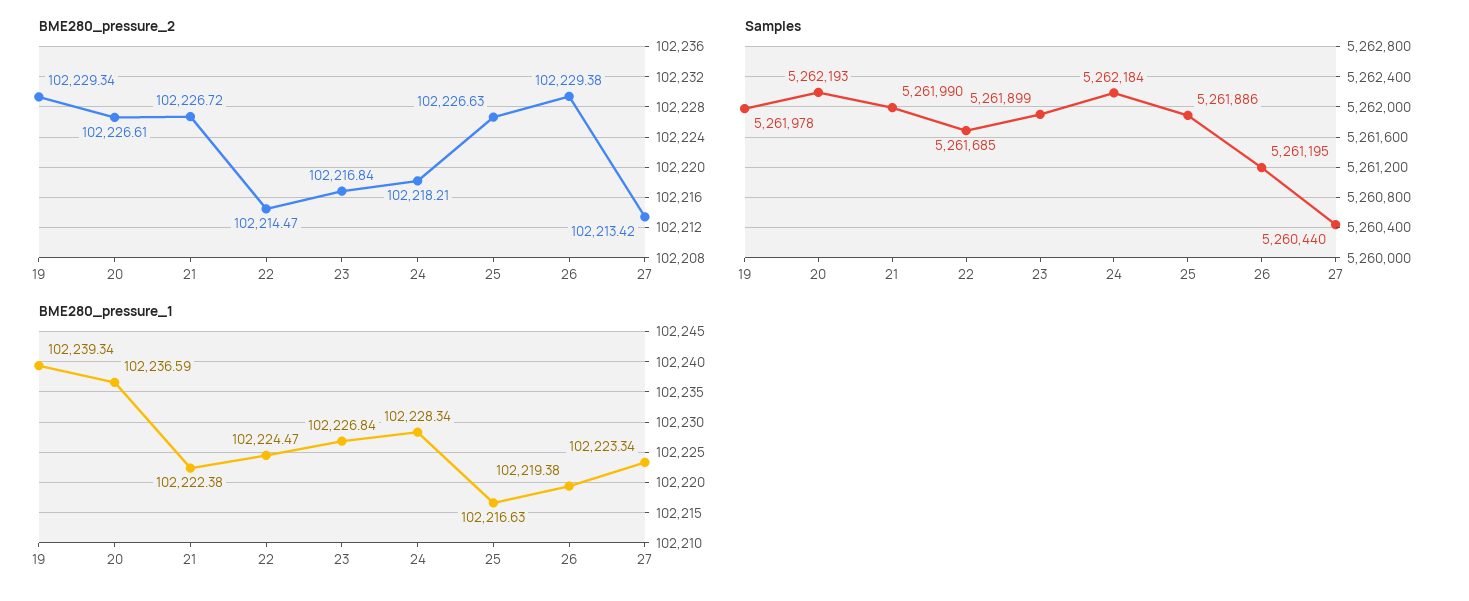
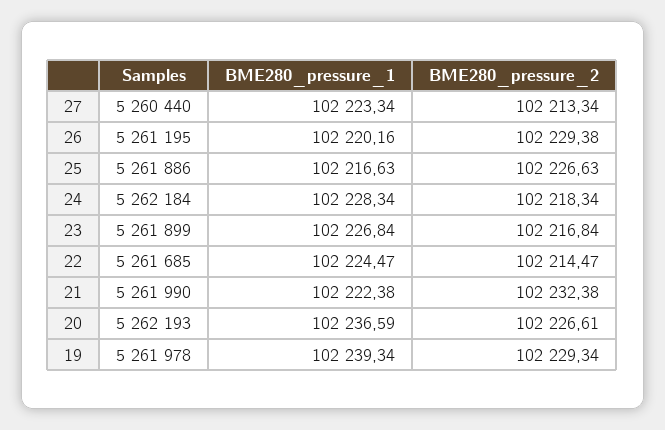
  {
    "BME280_pressure_2": {
      "19": 102229.34,
      "20": 102226.61,
-     "21": 102226.72,
+     "21": 102232.38,
      "22": 102214.47,
      "23": 102216.84,
-     "24": 102218.21,
+     "24": 102218.34,
      "25": 102226.63,
      "26": 102229.38,
-     "27": 102213.42
+     "27": 102213.34
    },
    "Samples": {
      "19": 5261978,
      "20": 5262193,
      "21": 5261990,
      "22": 5261685,
      "23": 5261899,
      "24": 5262184,
      "25": 5261886,
      "26": 5261195,
      "27": 5260440
    },
    "BME280_pressure_1": {
      "19": 102239.34,
      "20": 102236.59,
      "21": 102222.38,
      "22": 102224.47,
      "23": 102226.84,
      "24": 102228.34,
      "25": 102216.63,
-     "26": 102219.38,
+     "26": 102220.16,
      "27": 102223.34
    }
  }

